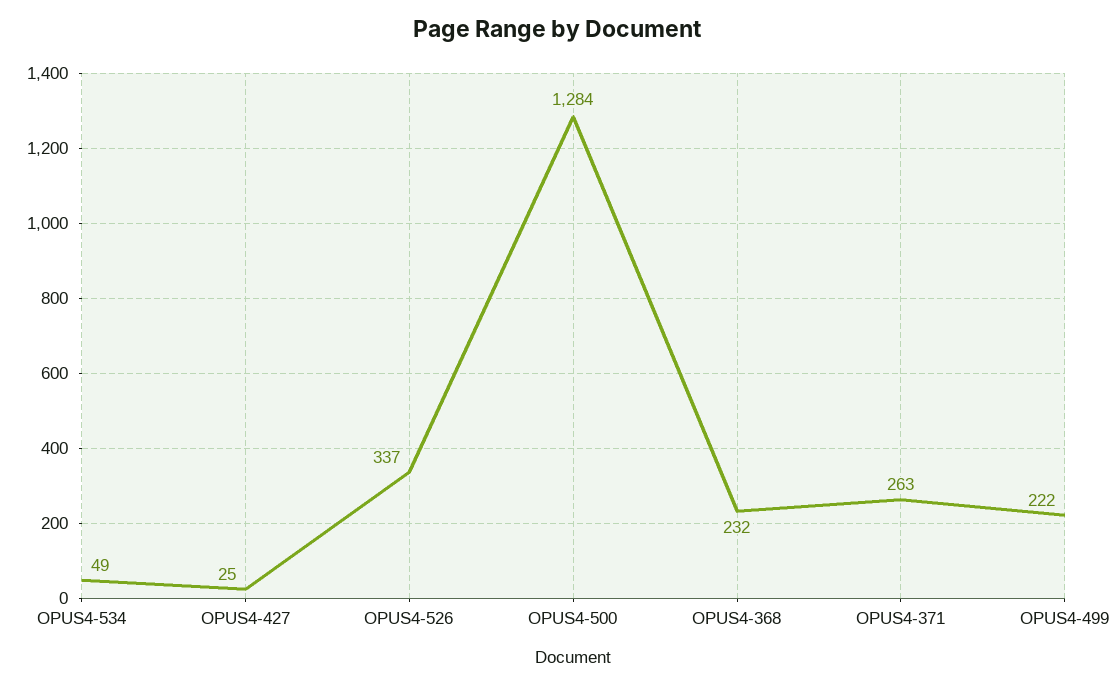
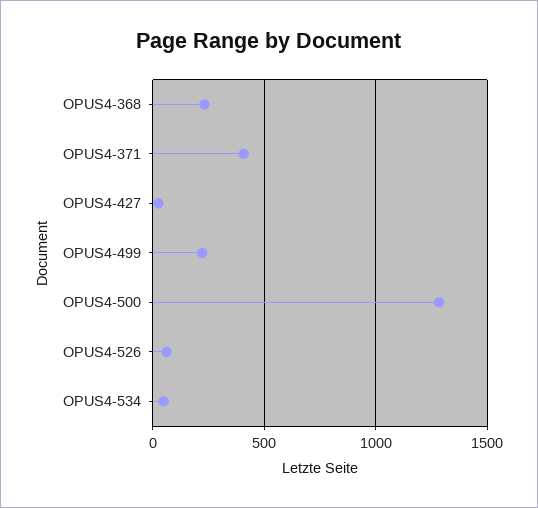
  {
    "OPUS4-534": 49,
    "OPUS4-427": 25,
-   "OPUS4-526": 337,
+   "OPUS4-526": 50,
    "OPUS4-500": 1284,
    "OPUS4-368": 232,
-   "OPUS4-371": 263,
+   "OPUS4-371": 400,
    "OPUS4-499": 222
  }

